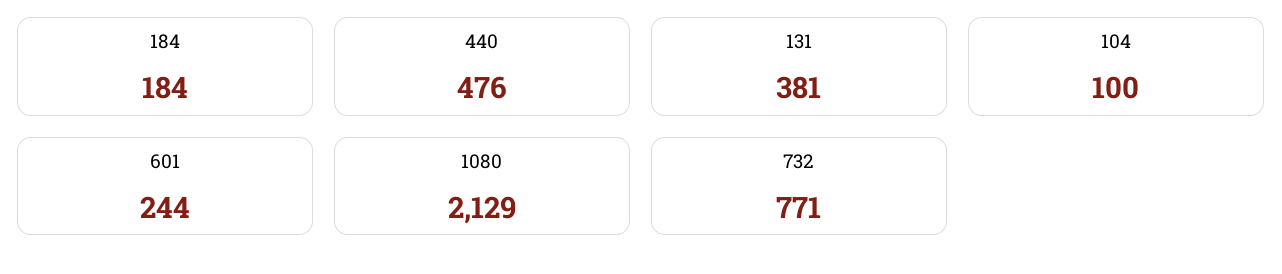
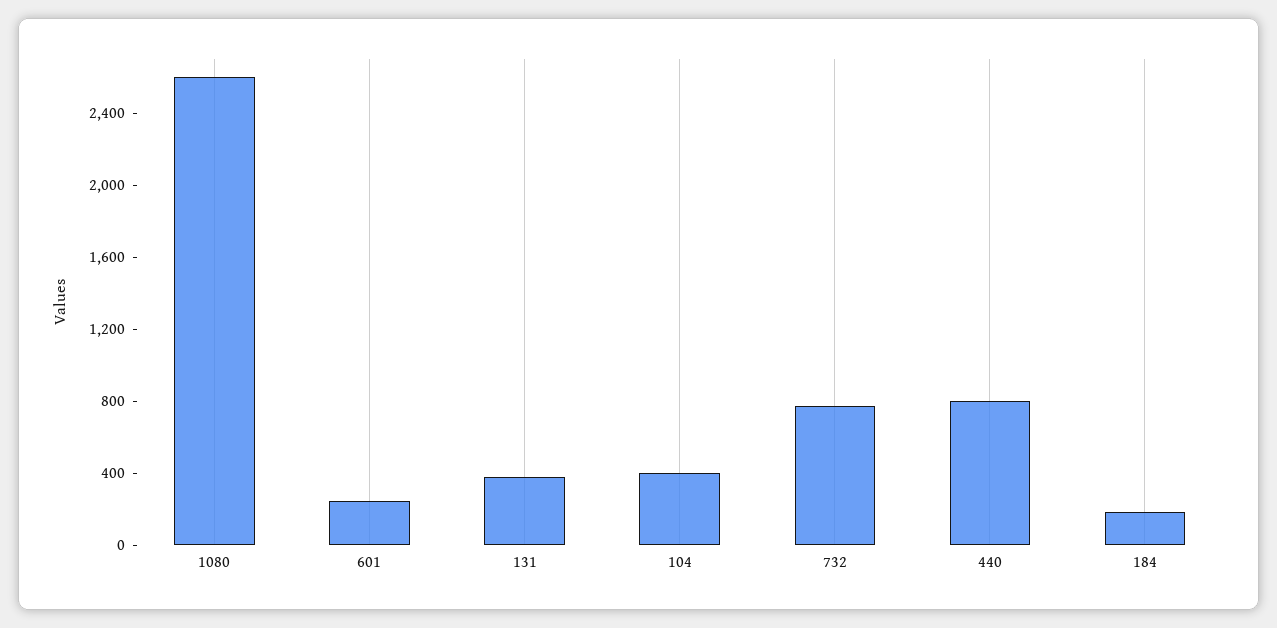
  {
    "184": 184,
-   "440": 476,
+   "440": 800,
    "131": 381,
-   "104": 100,
+   "104": 400,
    "601": 244,
-   "1080": 2129,
+   "1080": 2600,
    "732": 771
  }

